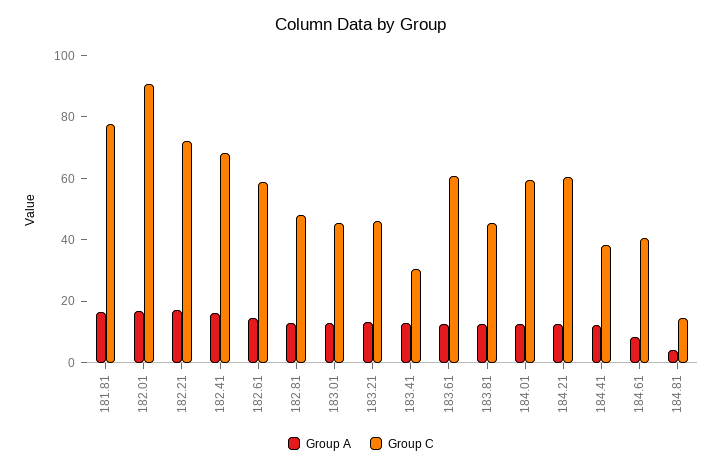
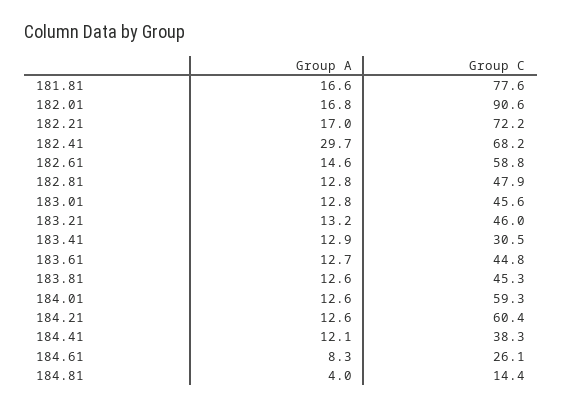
  {
    "Group A": {
      "181.81": 16.6,
      "182.01": 16.8,
      "182.21": 17,
-     "182.41": 15,
+     "182.41": 29.7,
      "182.61": 14.6,
      "182.81": 12.8,
      "183.01": 12.8,
      "183.21": 13.2,
      "183.41": 12.9,
      "183.61": 12.7,
      "183.81": 12.6,
      "184.01": 12.6,
      "184.21": 12.6,
      "184.41": 12.1,
      "184.61": 8.3,
      "184.81": 4
    },
    "Group C": {
      "181.81": 77.6,
      "182.01": 90.6,
      "182.21": 72.2,
      "182.41": 68.2,
      "182.61": 58.8,
      "182.81": 47.9,
      "183.01": 45.6,
      "183.21": 46,
      "183.41": 30.5,
-     "183.61": 60,
+     "183.61": 44.8,
      "183.81": 45.3,
      "184.01": 59.3,
      "184.21": 60.4,
      "184.41": 38.3,
-     "184.61": 40,
+     "184.61": 26.1,
      "184.81": 14.4
    }
  }

